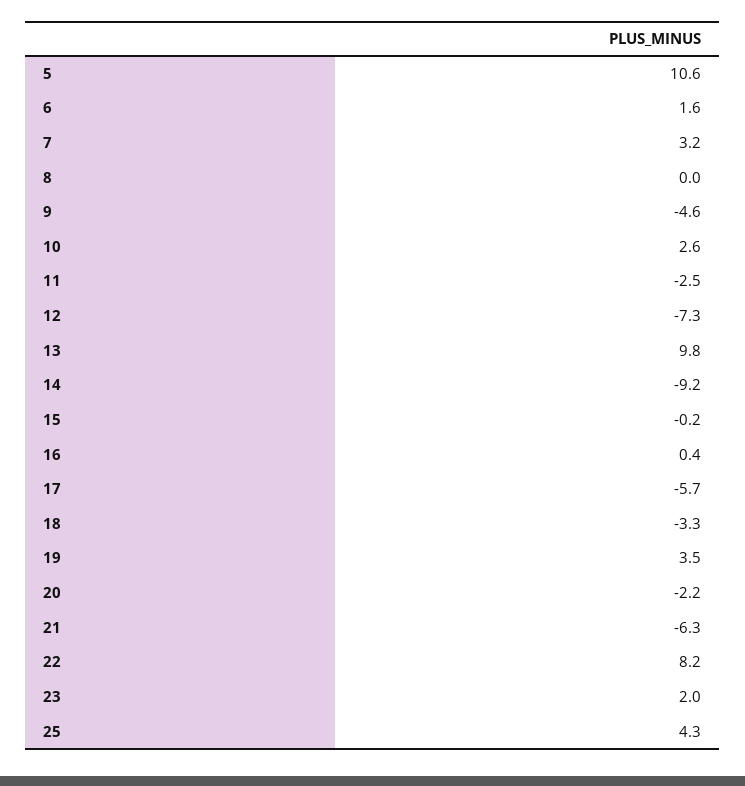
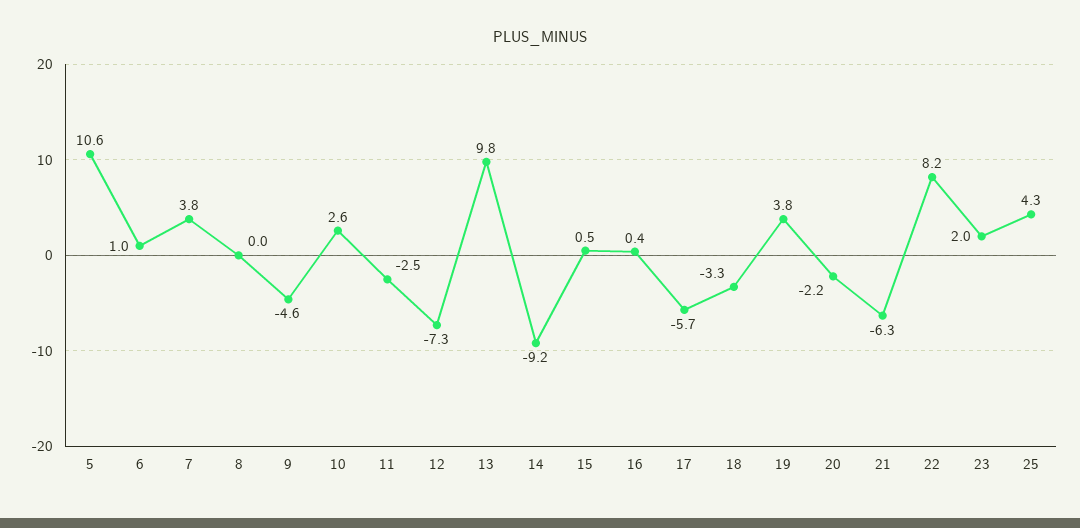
  {
    "5": 10.6,
-   "6": 1.6,
+   "6": 1,
-   "7": 3.2,
+   "7": 3.8,
    "8": 0,
    "9": -4.6,
    "10": 2.6,
    "11": -2.5,
    "12": -7.3,
    "13": 9.8,
    "14": -9.2,
-   "15": -0.2,
+   "15": 0.5,
    "16": 0.4,
    "17": -5.7,
    "18": -3.3,
-   "19": 3.5,
+   "19": 3.8,
    "20": -2.2,
    "21": -6.3,
    "22": 8.2,
    "23": 2,
    "25": 4.3
  }

